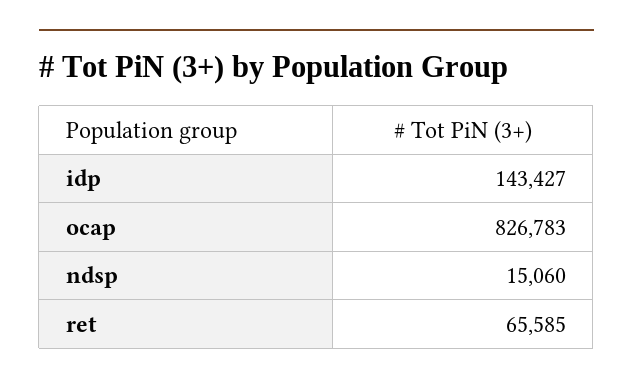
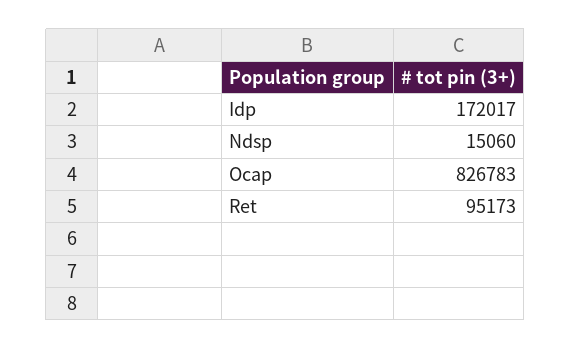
  {
-   "idp": 143427,
+   "idp": 172017,
    "ocap": 826783,
    "ndsp": 15060,
-   "ret": 65585
+   "ret": 95173
  }

